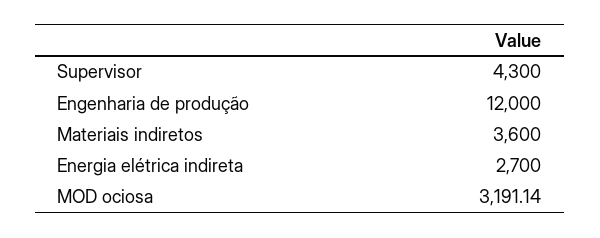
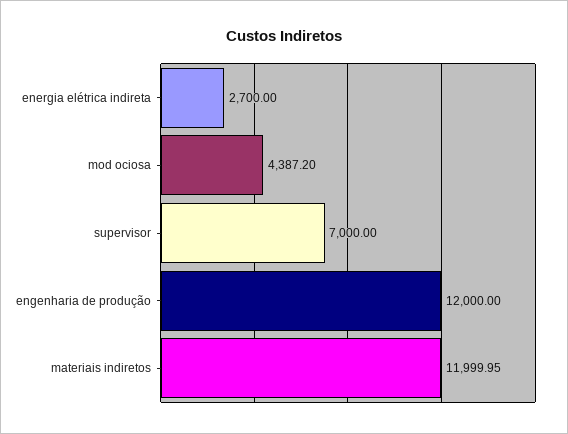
  {
-   "Supervisor": 4300,
+   "Supervisor": 7000,
    "Engenharia de produção": 12000,
-   "Materiais indiretos": 3600,
+   "Materiais indiretos": 11999.95,
    "Energia elétrica indireta": 2700,
-   "MOD ociosa": 3191.14
+   "MOD ociosa": 4387.2
  }

